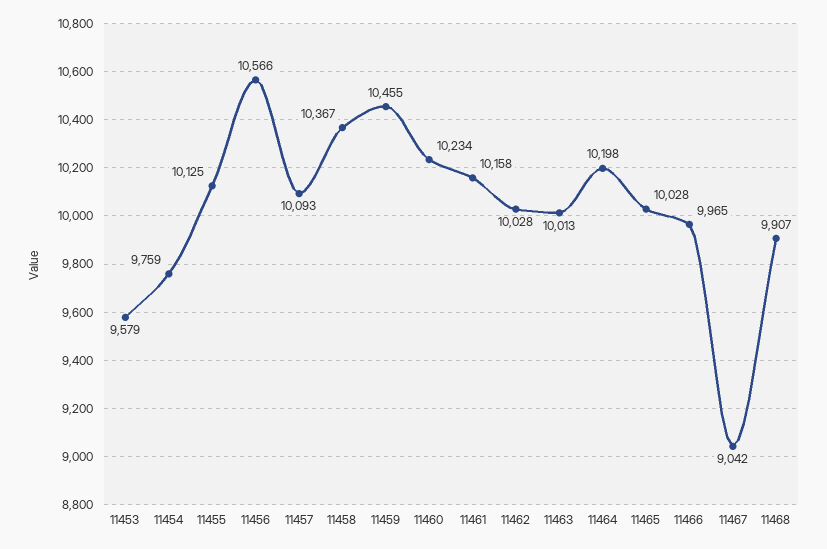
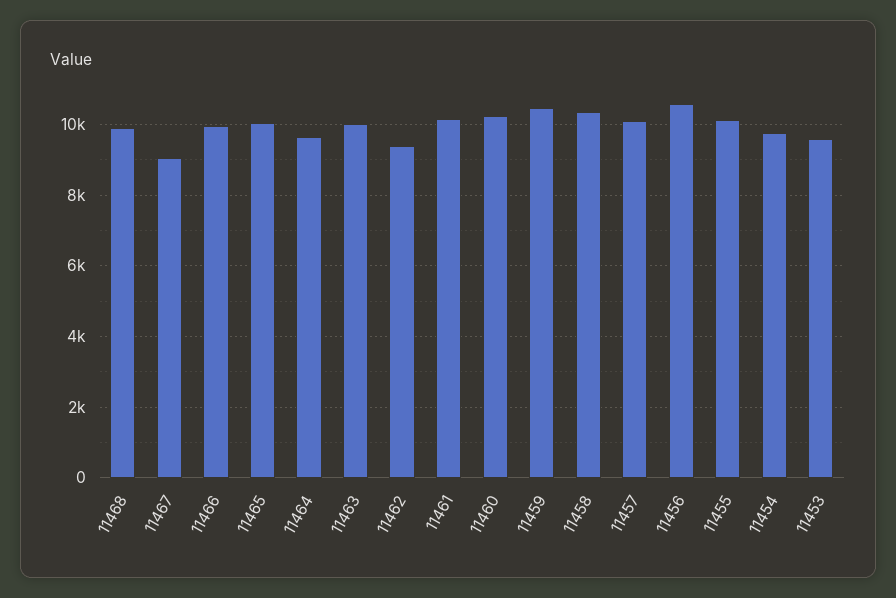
  {
    "11453": 9579,
    "11454": 9759,
    "11455": 10125,
    "11456": 10566,
    "11457": 10093,
    "11458": 10367,
    "11459": 10455,
    "11460": 10234,
    "11461": 10158,
-   "11462": 10028,
+   "11462": 9400,
    "11463": 10013,
-   "11464": 10198,
+   "11464": 9600,
    "11465": 10028,
    "11466": 9965,
    "11467": 9042,
    "11468": 9907
  }

